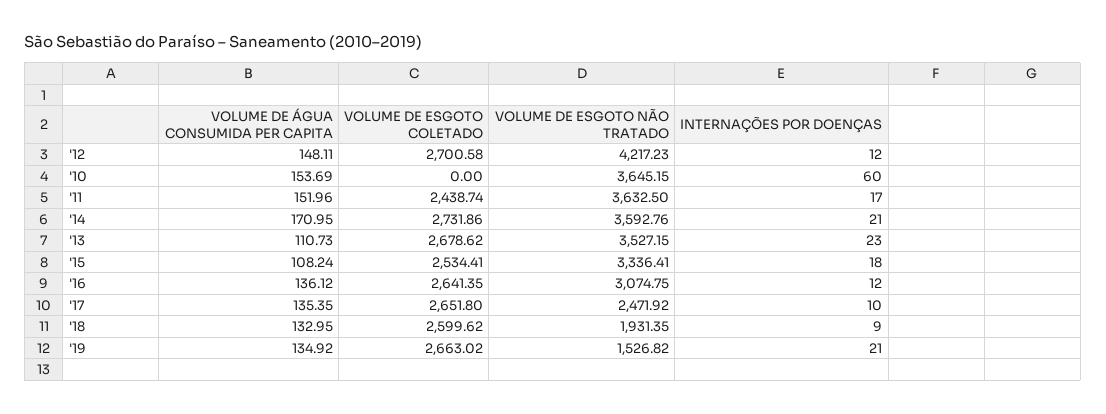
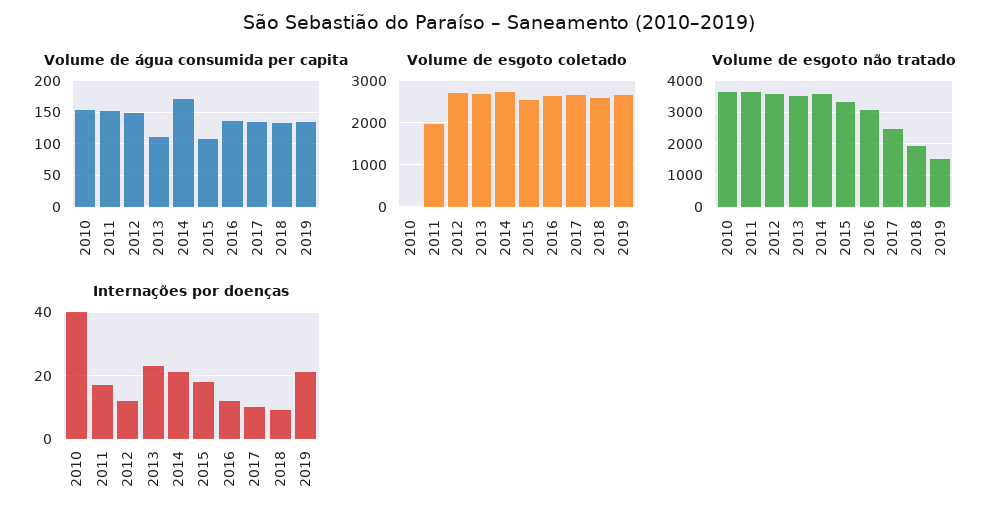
  {
    "VOLUME DE ÁGUA CONSUMIDA PER CAPITA": {
      "'12": 148.11,
      "'10": 153.69,
      "'11": 151.96,
      "'14": 170.95,
      "'13": 110.73,
      "'15": 108.24,
      "'16": 136.12,
      "'17": 135.35,
      "'18": 132.95,
      "'19": 134.92
    },
    "VOLUME DE ESGOTO COLETADO": {
      "'12": 2700.58,
      "'10": 0,
-     "'11": 2438.74,
+     "'11": 2000,
      "'14": 2731.86,
      "'13": 2678.62,
      "'15": 2534.41,
      "'16": 2641.35,
      "'17": 2651.8,
      "'18": 2599.62,
      "'19": 2663.02
    },
    "VOLUME DE ESGOTO NÃO TRATADO": {
-     "'12": 4217.23,
+     "'12": 3600,
      "'10": 3645.15,
      "'11": 3632.5,
      "'14": 3592.76,
      "'13": 3527.15,
      "'15": 3336.41,
      "'16": 3074.75,
      "'17": 2471.92,
      "'18": 1931.35,
      "'19": 1526.82
    },
    "INTERNAÇÕES POR DOENÇAS": {
      "'12": 12,
-     "'10": 60,
+     "'10": 40,
      "'11": 17,
      "'14": 21,
      "'13": 23,
      "'15": 18,
      "'16": 12,
      "'17": 10,
      "'18": 9,
      "'19": 21
    }
  }

